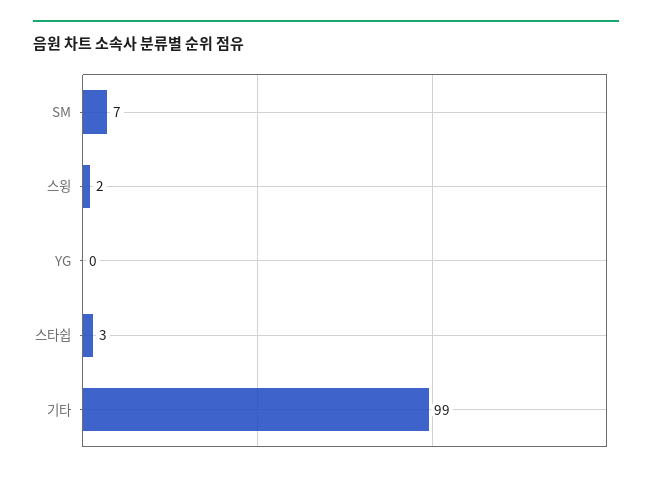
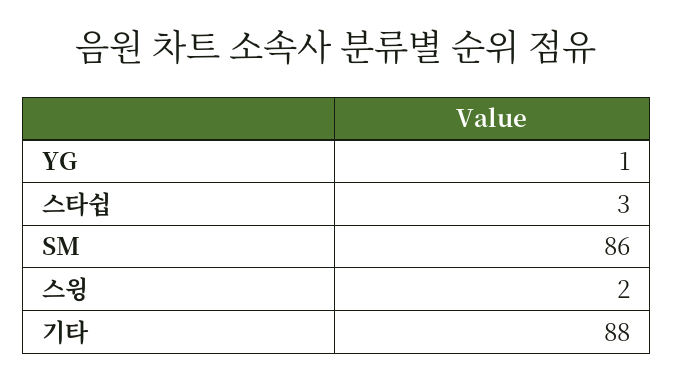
  {
-   "SM": 7,
+   "SM": 86,
    "스윙": 2,
-   "YG": 0,
+   "YG": 1,
    "스타쉽": 3,
-   "기타": 99
+   "기타": 88
  }

